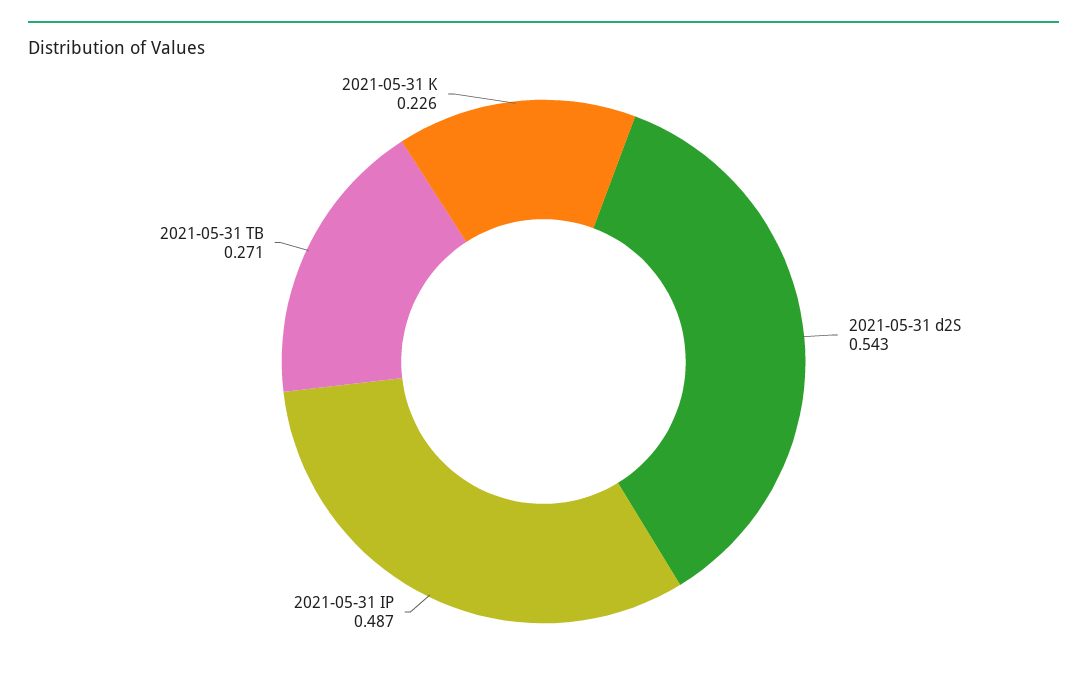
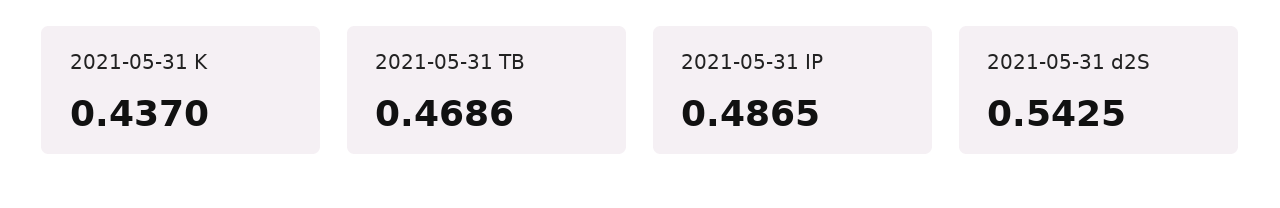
  {
    "2021-05-31 d2S": 0.5425,
    "2021-05-31 IP": 0.4865,
-   "2021-05-31 TB": 0.271,
+   "2021-05-31 TB": 0.4686,
-   "2021-05-31 K": 0.226
+   "2021-05-31 K": 0.437
  }

